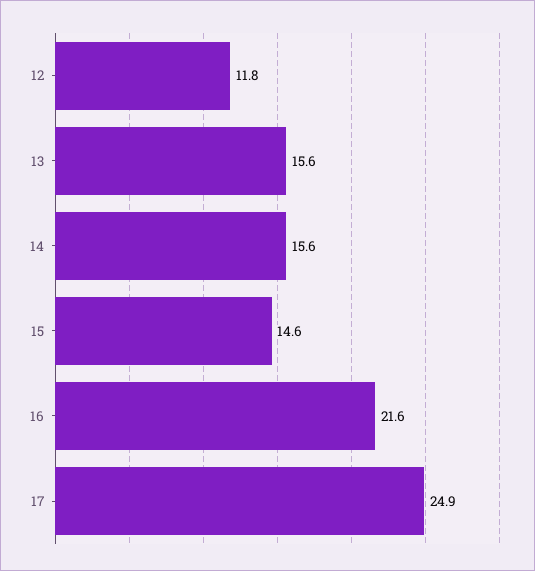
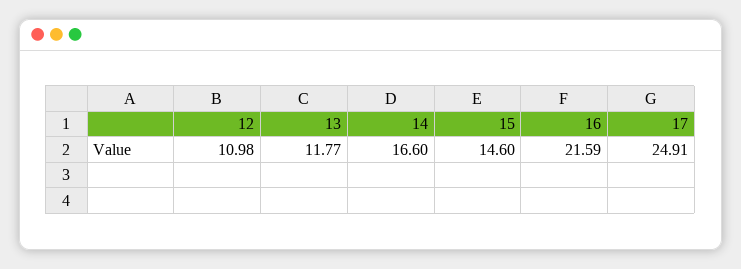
  {
-   "12": 11.8,
+   "12": 10.98,
-   "13": 15.6,
+   "13": 11.77,
-   "14": 15.6,
+   "14": 16.6,
    "15": 14.6,
    "16": 21.59,
    "17": 24.91
  }

